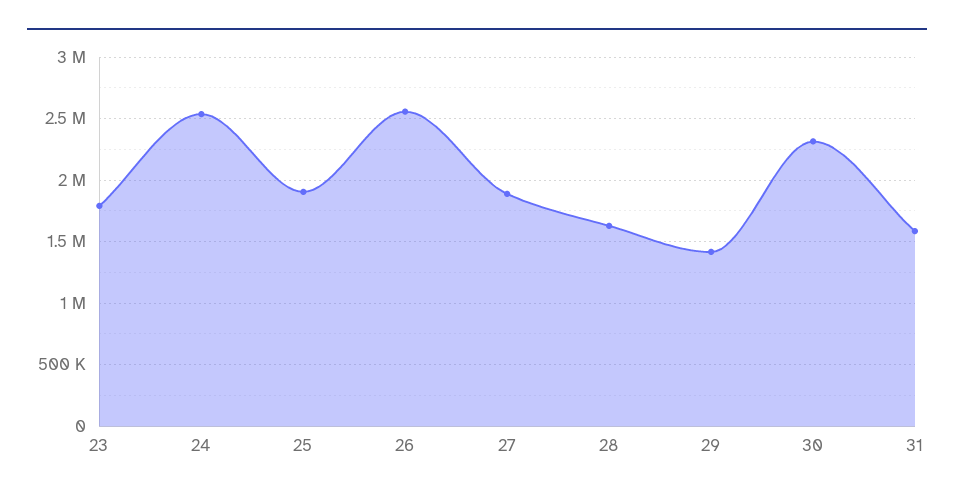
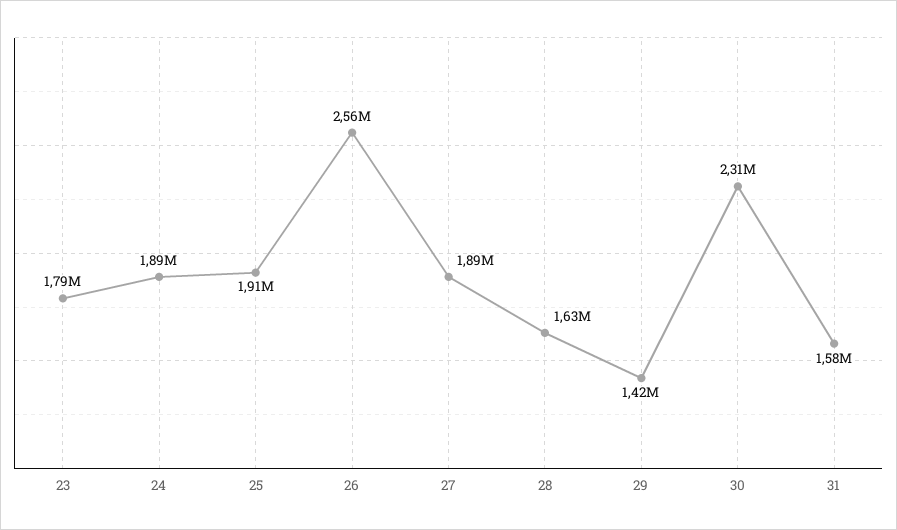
  {
    "23": 1790000,
-   "24": 2550000,
+   "24": 1890000,
    "25": 1910000,
    "26": 2560000,
    "27": 1890000,
    "28": 1630000,
    "29": 1420000,
    "30": 2310000,
    "31": 1580000
  }

